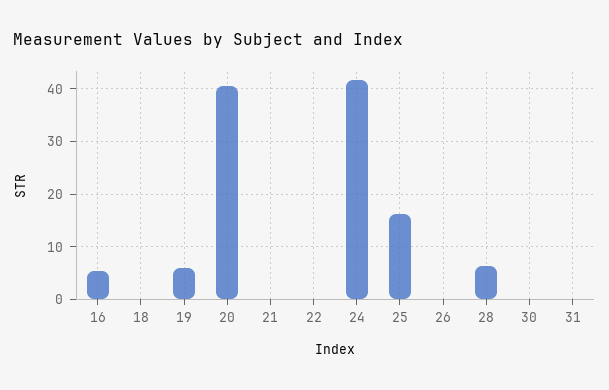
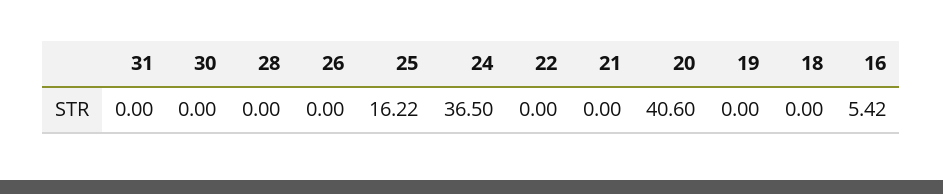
  {
    "16": 5.42,
    "18": 0,
-   "19": 6,
+   "19": 0,
    "20": 40.6,
    "21": 0,
    "22": 0,
-   "24": 42,
+   "24": 36.5,
    "25": 16.22,
    "26": 0,
-   "28": 6,
+   "28": 0,
    "30": 0,
    "31": 0
  }

